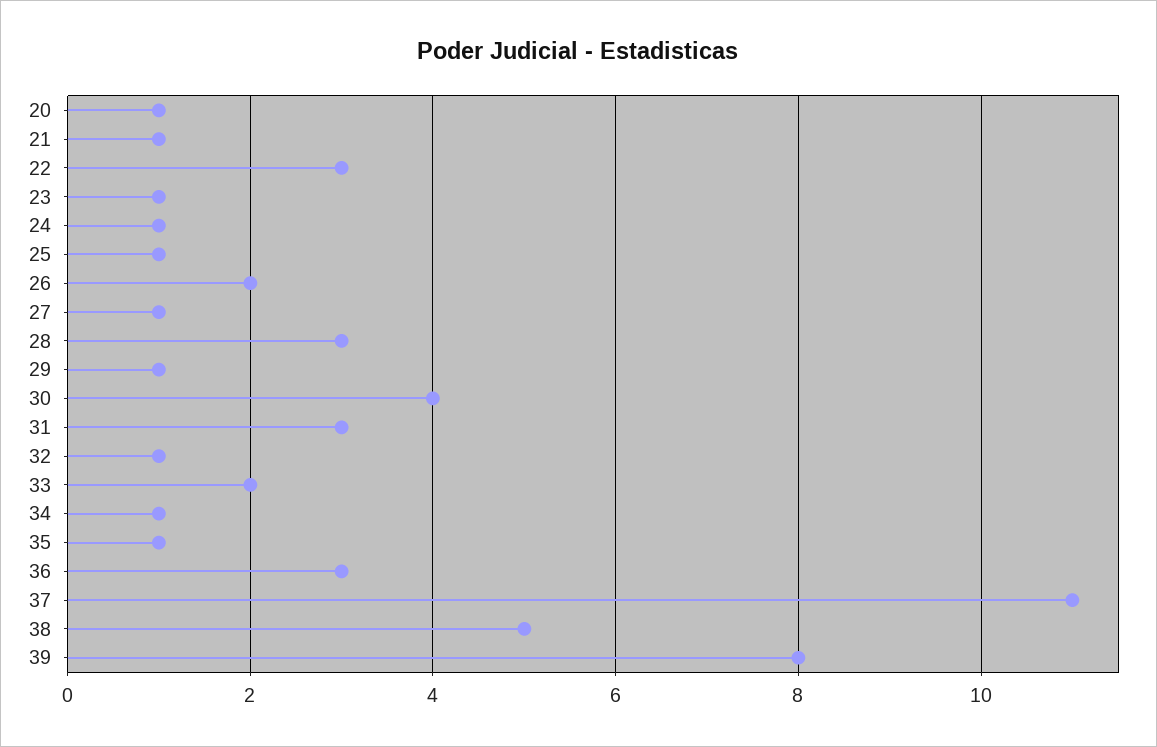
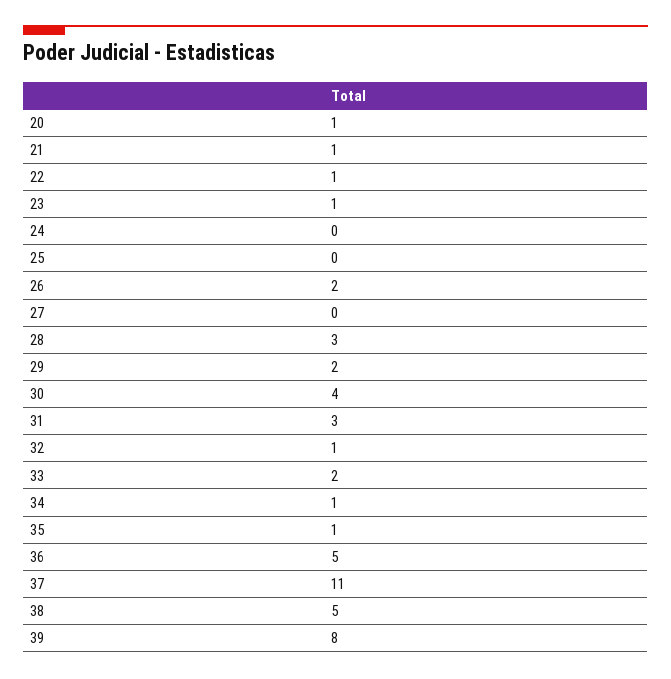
  {
    "20": 1,
    "21": 1,
-   "22": 3,
+   "22": 1,
    "23": 1,
-   "24": 1,
+   "24": 0,
-   "25": 1,
+   "25": 0,
    "26": 2,
-   "27": 1,
+   "27": 0,
    "28": 3,
-   "29": 1,
+   "29": 2,
    "30": 4,
    "31": 3,
    "32": 1,
    "33": 2,
    "34": 1,
    "35": 1,
-   "36": 3,
+   "36": 5,
    "37": 11,
    "38": 5,
    "39": 8
  }

